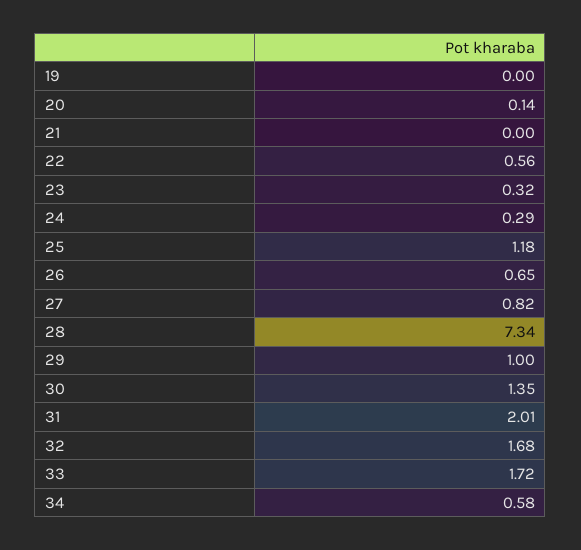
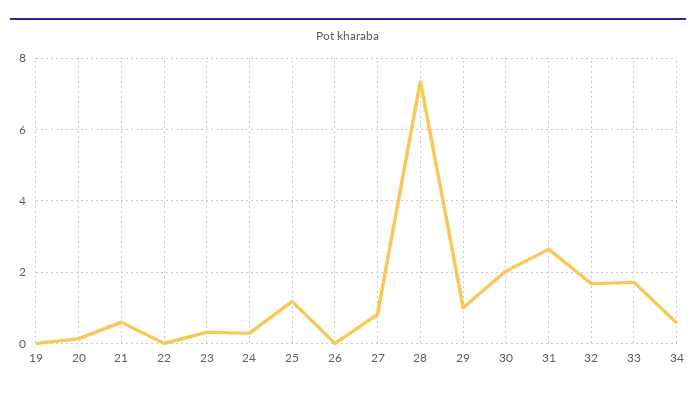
  {
    "19": 0,
    "20": 0.14,
-   "21": 0,
+   "21": 0.6,
-   "22": 0.56,
+   "22": 0,
    "23": 0.32,
    "24": 0.29,
    "25": 1.18,
-   "26": 0.65,
+   "26": 0,
    "27": 0.82,
    "28": 7.34,
    "29": 1,
-   "30": 1.35,
+   "30": 2,
-   "31": 2.01,
+   "31": 2.6,
    "32": 1.68,
    "33": 1.72,
    "34": 0.58
  }

